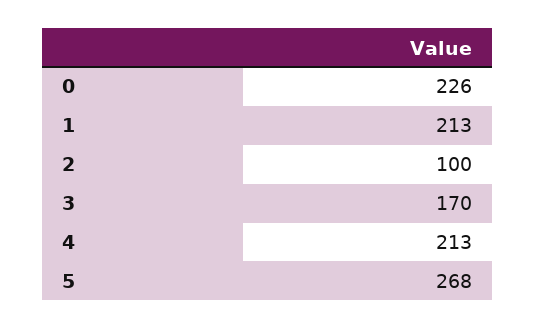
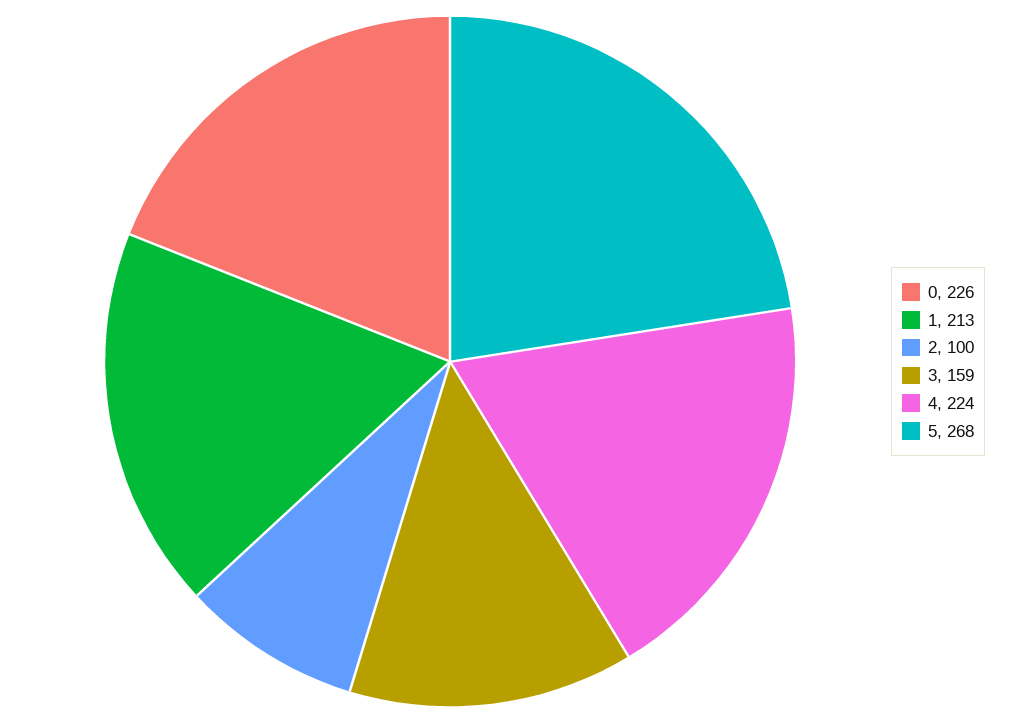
  {
    "0": 226,
    "1": 213,
    "2": 100,
-   "3": 170,
+   "3": 159,
-   "4": 213,
+   "4": 224,
    "5": 268
  }

